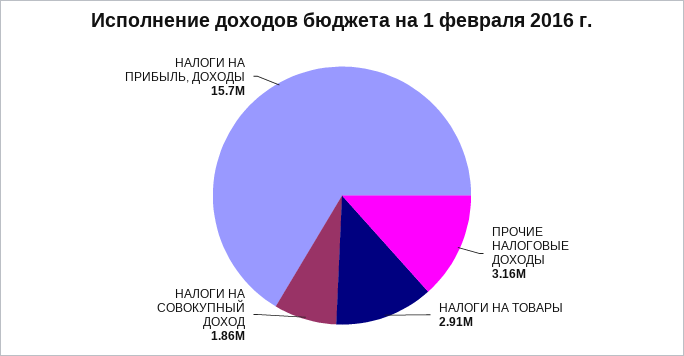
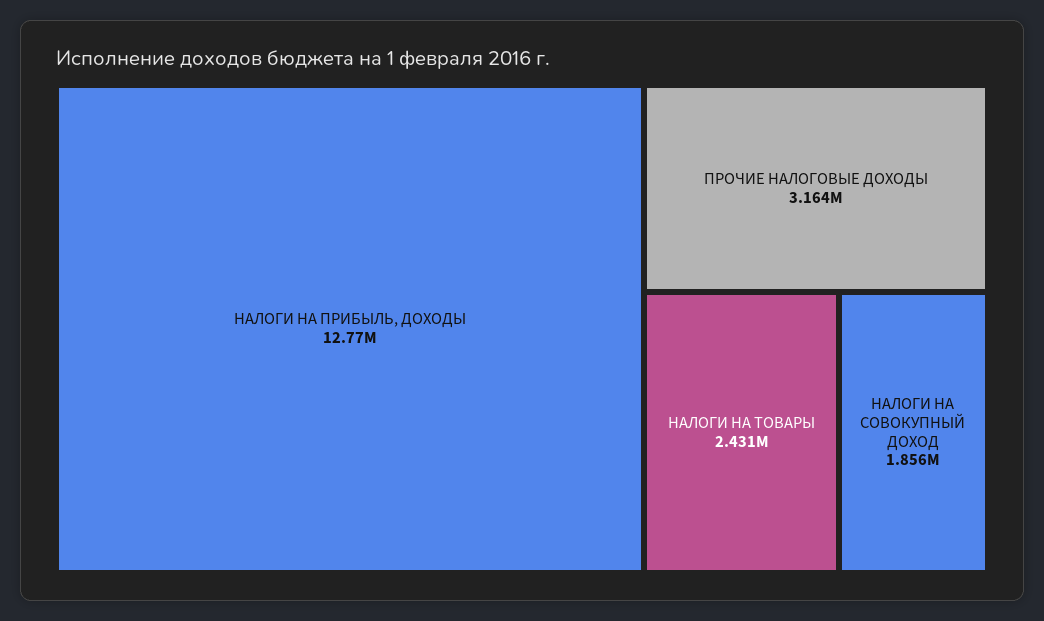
  {
    "ПРОЧИЕ НАЛОГОВЫЕ ДОХОДЫ": 3164000,
-   "НАЛОГИ НА ТОВАРЫ": 2910000,
+   "НАЛОГИ НА ТОВАРЫ": 2431000,
    "НАЛОГИ НА СОВОКУПНЫЙ ДОХОД": 1856000,
-   "НАЛОГИ НА ПРИБЫЛЬ, ДОХОДЫ": 15700000
+   "НАЛОГИ НА ПРИБЫЛЬ, ДОХОДЫ": 12770000
  }

